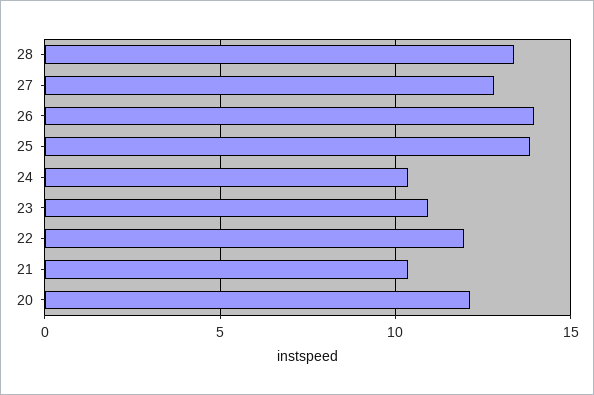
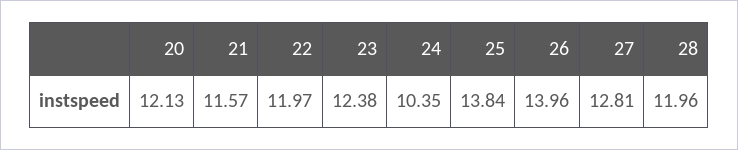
  {
-   "28": 13.5,
+   "28": 11.96,
    "27": 12.81,
    "26": 13.96,
    "25": 13.84,
    "24": 10.35,
-   "23": 11,
+   "23": 12.38,
    "22": 11.97,
-   "21": 10.5,
+   "21": 11.57,
    "20": 12.13
  }

